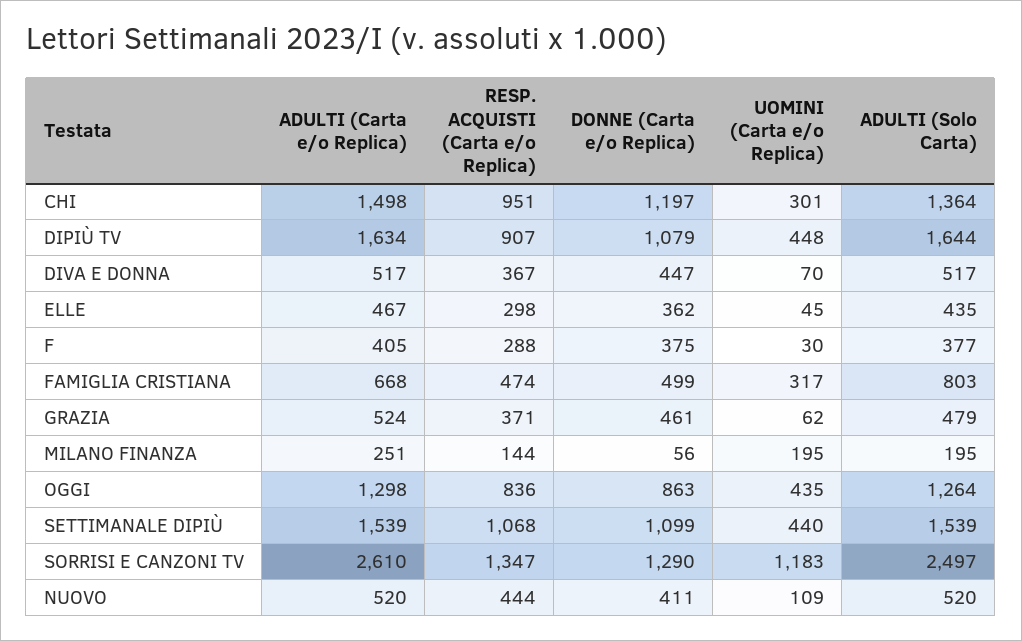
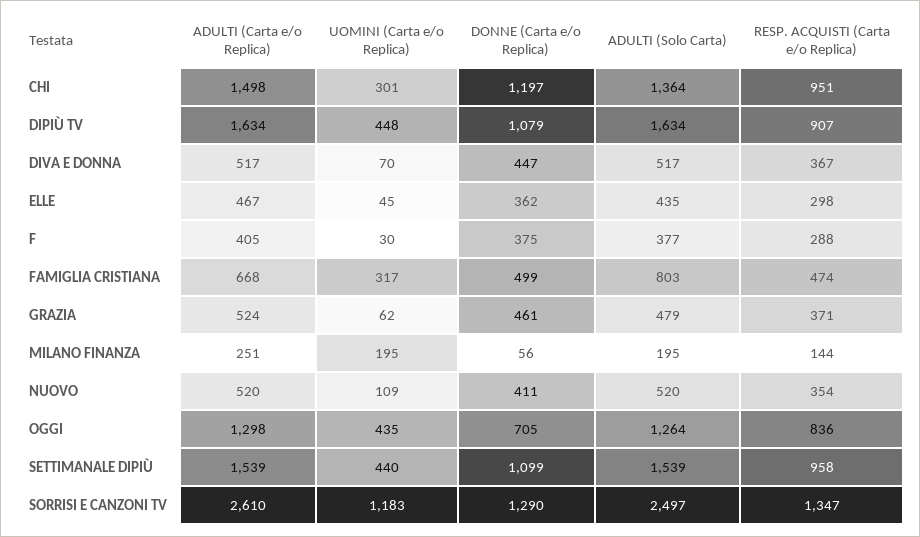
  {
    "ADULTI (Carta e/o Replica)": {
      "CHI": 1498,
      "DIPIÙ TV": 1634,
      "DIVA E DONNA": 517,
      "ELLE": 467,
      "F": 405,
      "FAMIGLIA CRISTIANA": 668,
      "GRAZIA": 524,
      "MILANO FINANZA": 251,
      "OGGI": 1298,
      "SETTIMANALE DIPIÙ": 1539,
      "SORRISI E CANZONI TV": 2610,
      "NUOVO": 520
    },
    "RESP. ACQUISTI (Carta e/o Replica)": {
      "CHI": 951,
      "DIPIÙ TV": 907,
      "DIVA E DONNA": 367,
      "ELLE": 298,
      "F": 288,
      "FAMIGLIA CRISTIANA": 474,
      "GRAZIA": 371,
      "MILANO FINANZA": 144,
      "OGGI": 836,
-     "SETTIMANALE DIPIÙ": 1068,
+     "SETTIMANALE DIPIÙ": 958,
      "SORRISI E CANZONI TV": 1347,
-     "NUOVO": 444
+     "NUOVO": 354
    },
    "DONNE (Carta e/o Replica)": {
      "CHI": 1197,
      "DIPIÙ TV": 1079,
      "DIVA E DONNA": 447,
      "ELLE": 362,
      "F": 375,
      "FAMIGLIA CRISTIANA": 499,
      "GRAZIA": 461,
      "MILANO FINANZA": 56,
-     "OGGI": 863,
+     "OGGI": 705,
      "SETTIMANALE DIPIÙ": 1099,
      "SORRISI E CANZONI TV": 1290,
      "NUOVO": 411
    },
    "UOMINI (Carta e/o Replica)": {
      "CHI": 301,
      "DIPIÙ TV": 448,
      "DIVA E DONNA": 70,
      "ELLE": 45,
      "F": 30,
      "FAMIGLIA CRISTIANA": 317,
      "GRAZIA": 62,
      "MILANO FINANZA": 195,
      "OGGI": 435,
      "SETTIMANALE DIPIÙ": 440,
      "SORRISI E CANZONI TV": 1183,
      "NUOVO": 109
    },
    "ADULTI (Solo Carta)": {
      "CHI": 1364,
-     "DIPIÙ TV": 1644,
+     "DIPIÙ TV": 1634,
      "DIVA E DONNA": 517,
      "ELLE": 435,
      "F": 377,
      "FAMIGLIA CRISTIANA": 803,
      "GRAZIA": 479,
      "MILANO FINANZA": 195,
      "OGGI": 1264,
      "SETTIMANALE DIPIÙ": 1539,
      "SORRISI E CANZONI TV": 2497,
      "NUOVO": 520
    }
  }

